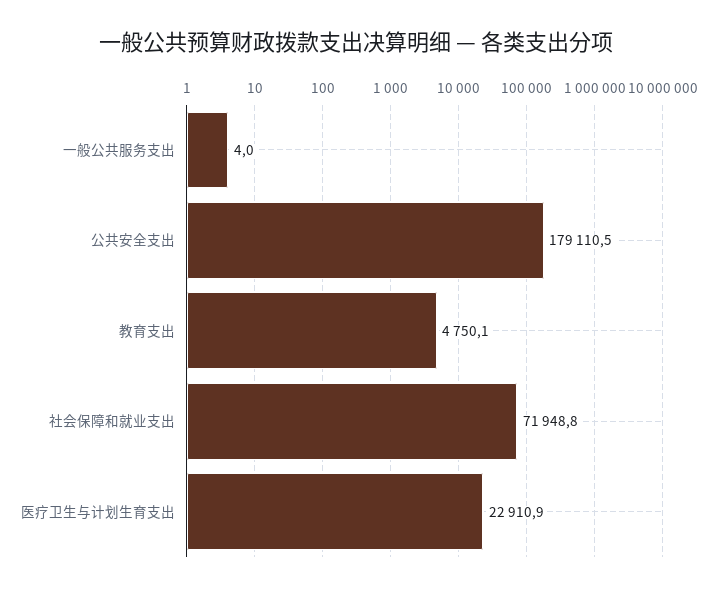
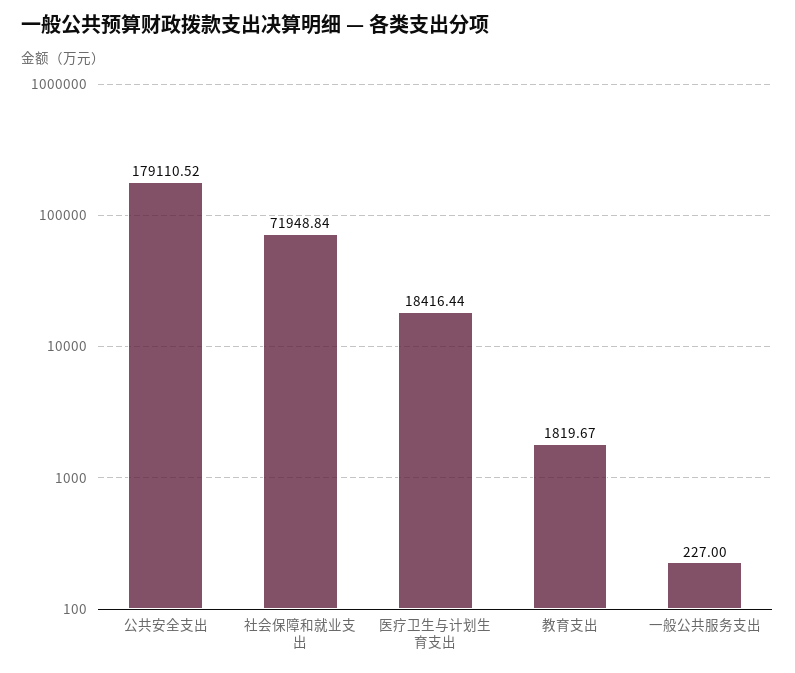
  {
-   "一般公共服务支出": 4,
+   "一般公共服务支出": 227,
    "公共安全支出": 179110.52,
-   "教育支出": 4750.1,
+   "教育支出": 1819.67,
    "社会保障和就业支出": 71948.84,
-   "医疗卫生与计划生育支出": 22910.9
+   "医疗卫生与计划生育支出": 18416.44
  }

